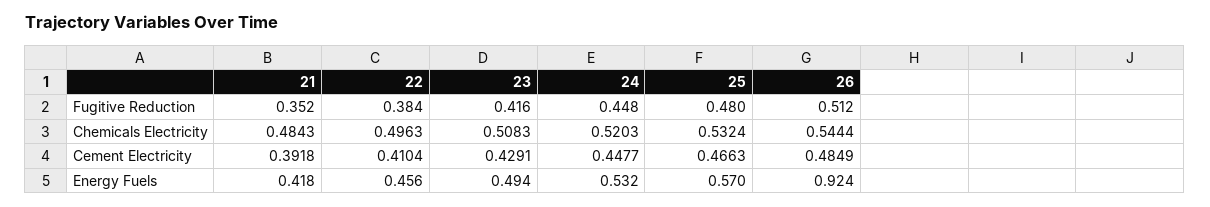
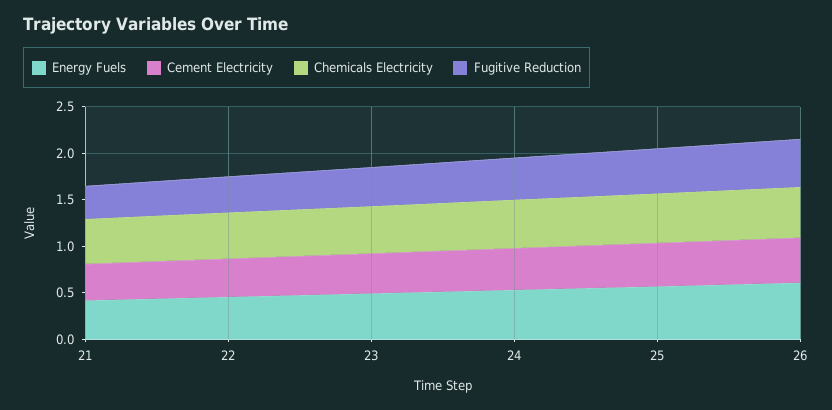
  {
    "Fugitive Reduction": {
      "21": 0.352,
      "22": 0.384,
      "23": 0.416,
      "24": 0.448,
      "25": 0.48,
      "26": 0.512
    },
    "Chemicals Electricity": {
      "21": 0.4843,
      "22": 0.4963,
      "23": 0.5083,
      "24": 0.5203,
      "25": 0.5324,
      "26": 0.5444
    },
    "Cement Electricity": {
      "21": 0.3918,
      "22": 0.4104,
      "23": 0.4291,
      "24": 0.4477,
      "25": 0.4663,
      "26": 0.4849
    },
    "Energy Fuels": {
      "21": 0.418,
      "22": 0.456,
      "23": 0.494,
      "24": 0.532,
      "25": 0.57,
-     "26": 0.924
+     "26": 0.6
    }
  }

